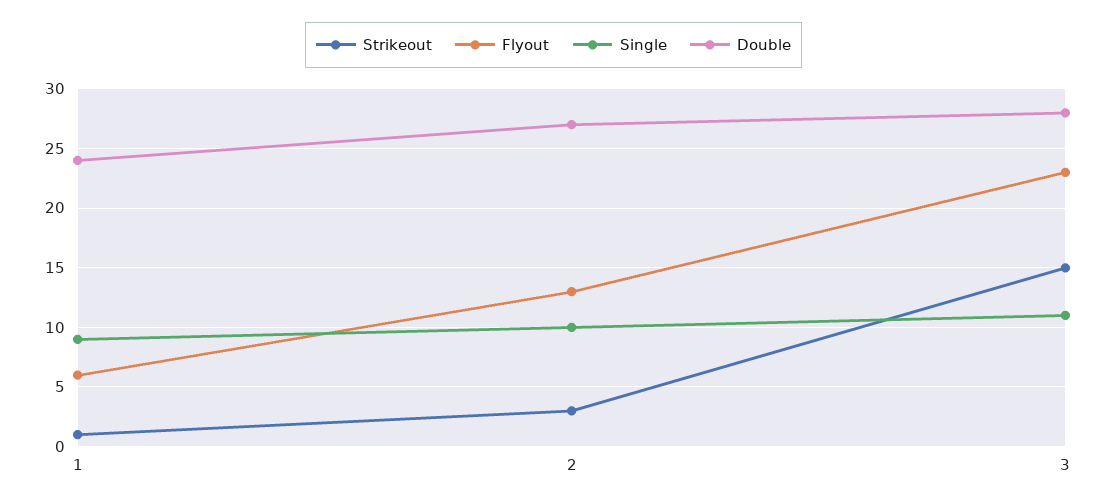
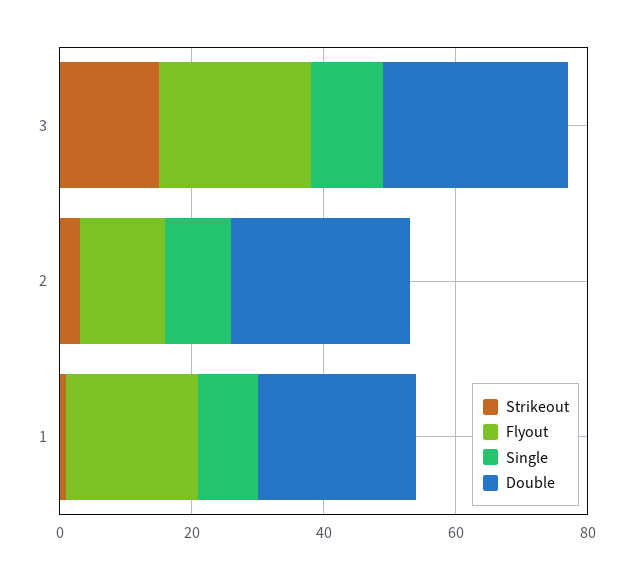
  {
    "Strikeout": {
      "1": 1,
      "2": 3,
      "3": 15
    },
    "Flyout": {
-     "1": 6,
+     "1": 20,
      "2": 13,
      "3": 23
    },
    "Single": {
      "1": 9,
      "2": 10,
      "3": 11
    },
    "Double": {
      "1": 24,
      "2": 27,
      "3": 28
    }
  }

